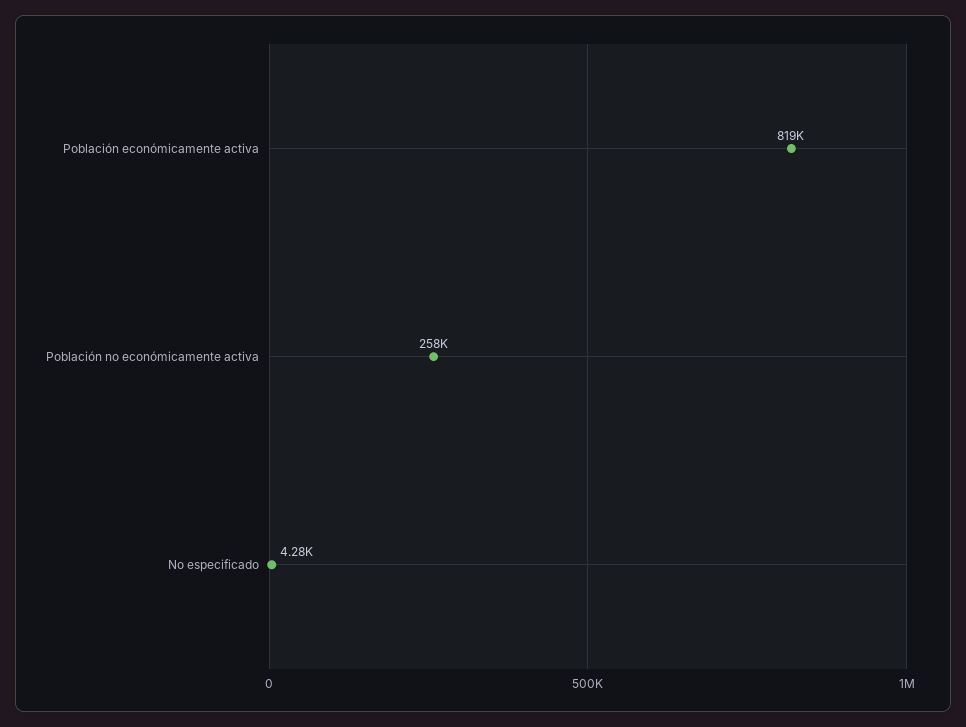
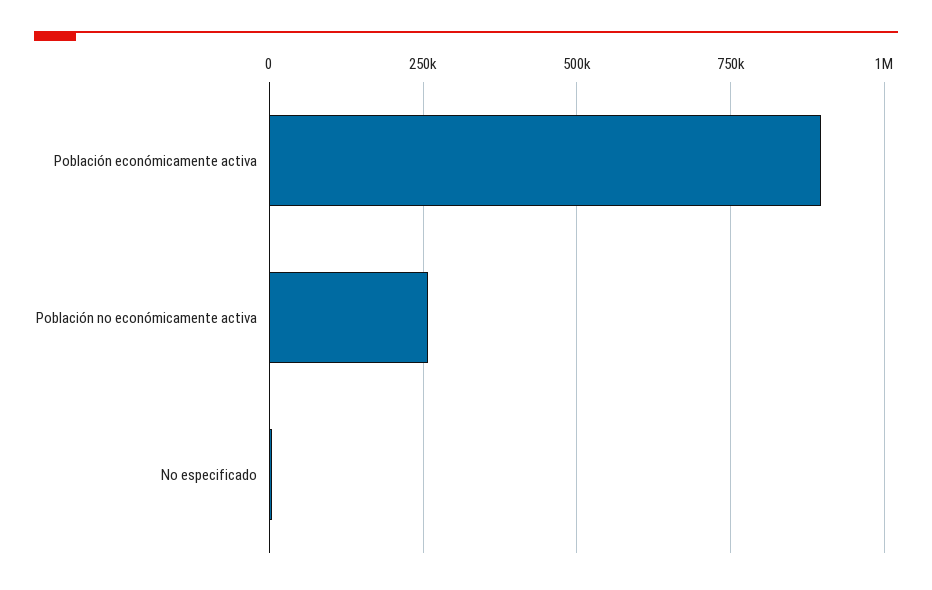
  {
-   "Población económicamente activa": 819000,
+   "Población económicamente activa": 900000,
    "Población no económicamente activa": 258000,
    "No especificado": 4280
  }

